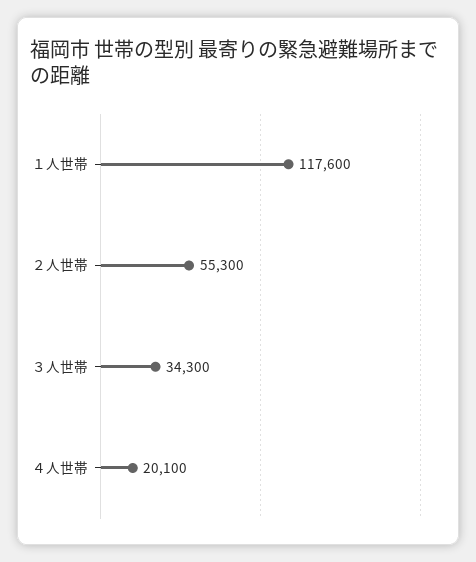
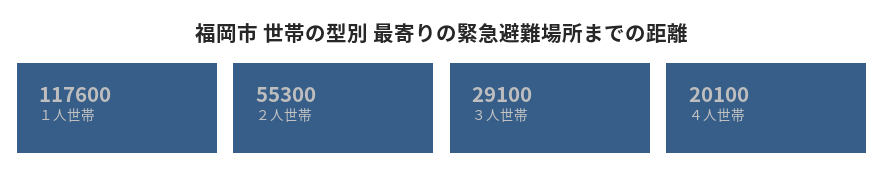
  {
    "１人世帯": 117600,
    "２人世帯": 55300,
-   "３人世帯": 34300,
+   "３人世帯": 29100,
    "４人世帯": 20100
  }

